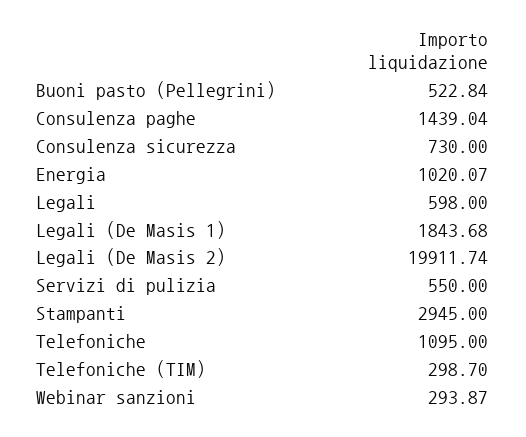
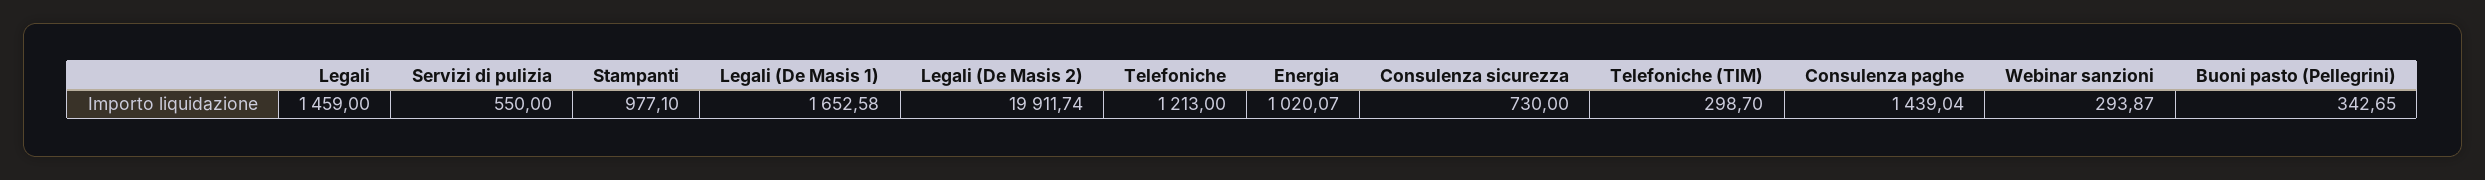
  {
-   "Buoni pasto (Pellegrini)": 522.84,
+   "Buoni pasto (Pellegrini)": 342.65,
    "Consulenza paghe": 1439.04,
    "Consulenza sicurezza": 730,
    "Energia": 1020.07,
-   "Legali": 598,
+   "Legali": 1459,
-   "Legali (De Masis 1)": 1843.68,
+   "Legali (De Masis 1)": 1652.58,
    "Legali (De Masis 2)": 19911.74,
    "Servizi di pulizia": 550,
-   "Stampanti": 2945,
+   "Stampanti": 977.1,
-   "Telefoniche": 1095,
+   "Telefoniche": 1213,
    "Telefoniche (TIM)": 298.7,
    "Webinar sanzioni": 293.87
  }

